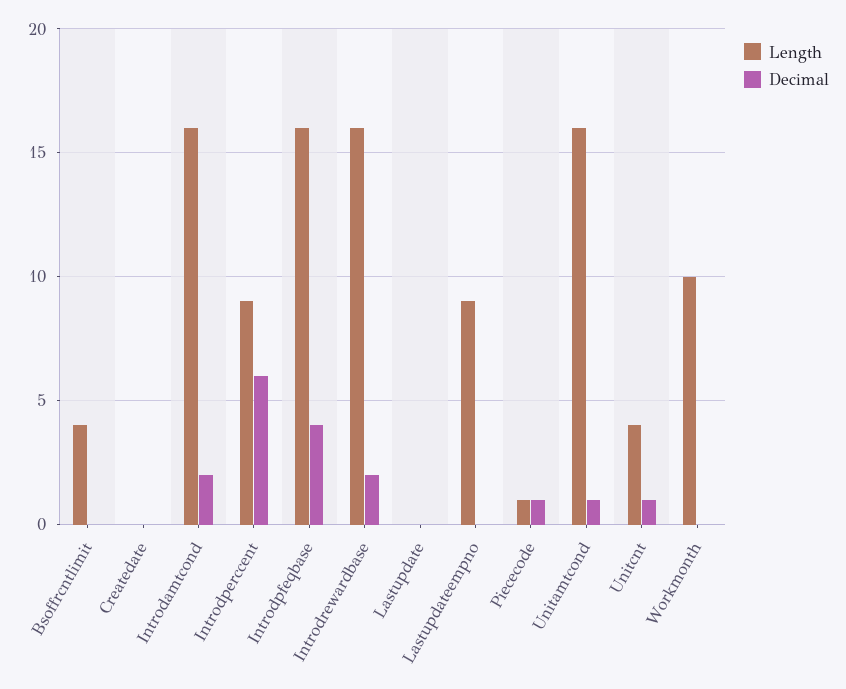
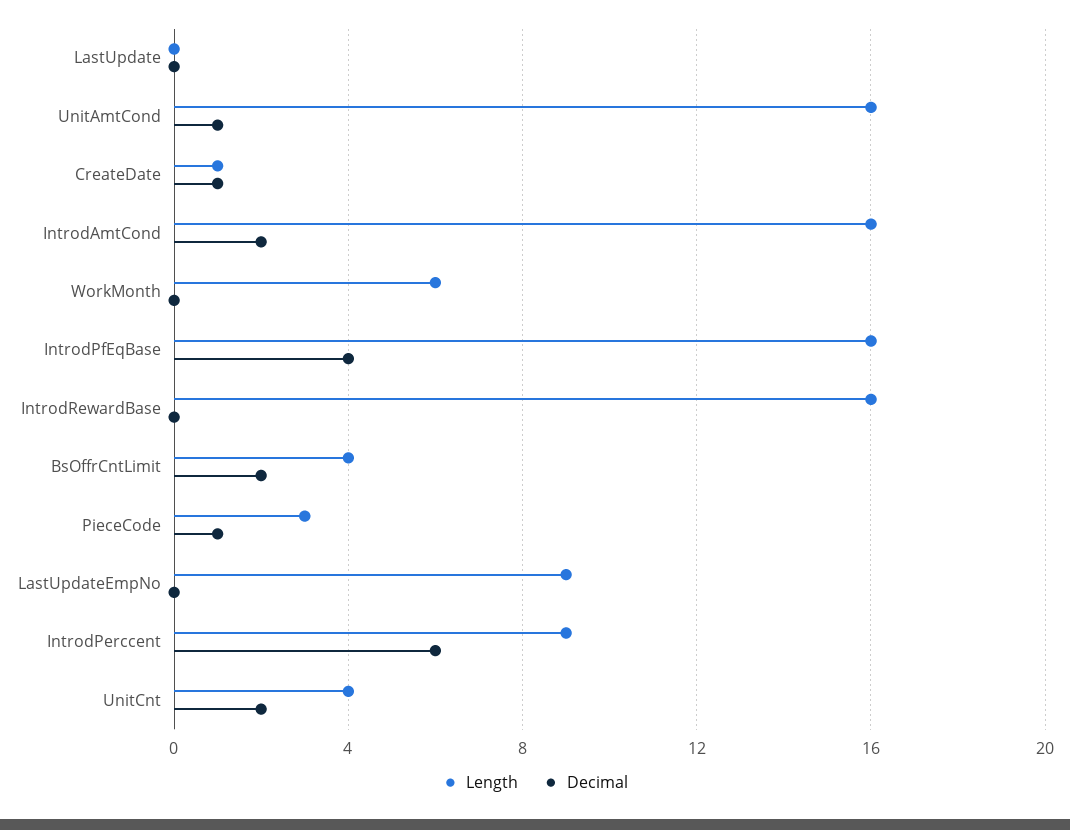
  {
    "Length": {
      "Bsoffrcntlimit": 4,
-     "Createdate": 0,
+     "Createdate": 1,
      "Introdamtcond": 16,
      "Introdperccent": 9,
      "Introdpfeqbase": 16,
      "Introdrewardbase": 16,
      "Lastupdate": 0,
      "Lastupdateempno": 9,
-     "Piececode": 1,
+     "Piececode": 3,
      "Unitamtcond": 16,
      "Unitcnt": 4,
-     "Workmonth": 10
+     "Workmonth": 6
    },
    "Decimal": {
-     "Bsoffrcntlimit": 0,
+     "Bsoffrcntlimit": 2,
-     "Createdate": 0,
+     "Createdate": 1,
      "Introdamtcond": 2,
      "Introdperccent": 6,
      "Introdpfeqbase": 4,
-     "Introdrewardbase": 2,
+     "Introdrewardbase": 0,
      "Lastupdate": 0,
      "Lastupdateempno": 0,
      "Piececode": 1,
      "Unitamtcond": 1,
-     "Unitcnt": 1,
+     "Unitcnt": 2,
      "Workmonth": 0
    }
  }

